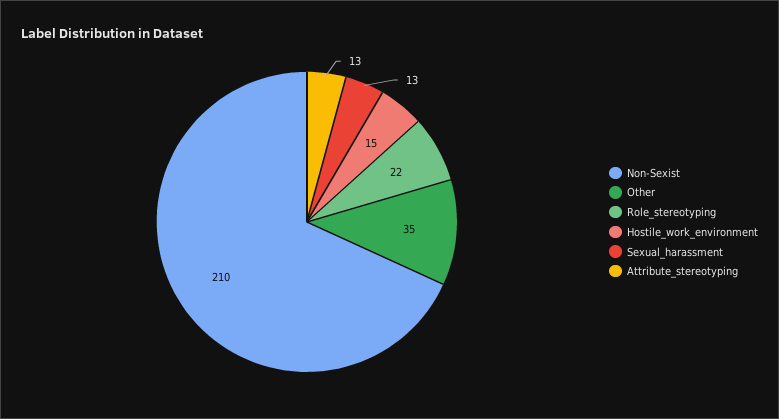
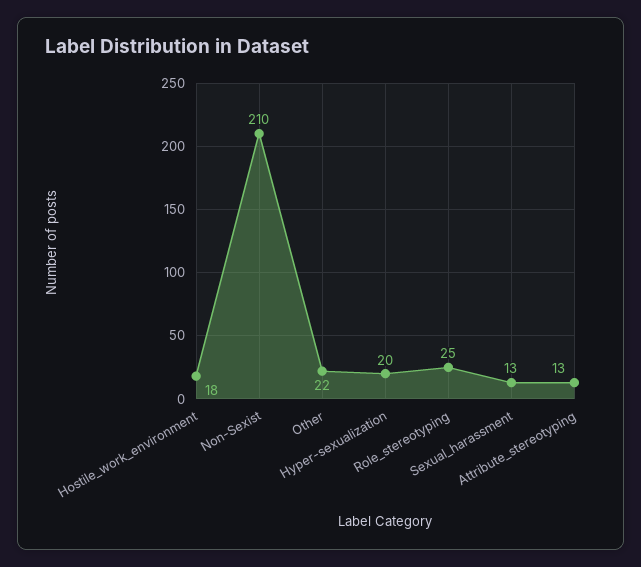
  {
    "Non-Sexist": 210,
-   "Other": 35,
+   "Other": 22,
-   "Role_stereotyping": 22,
+   "Role_stereotyping": 25,
-   "Hostile_work_environment": 15,
+   "Hostile_work_environment": 18,
    "Sexual_harassment": 13,
-   "Attribute_stereotyping": 13
+   "Attribute_stereotyping": 13,
+   "Hyper-sexualization": 20
  }

